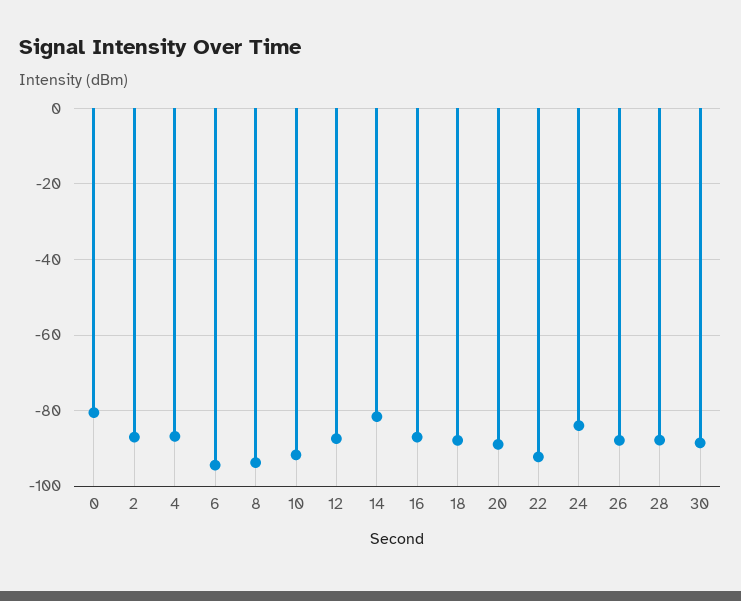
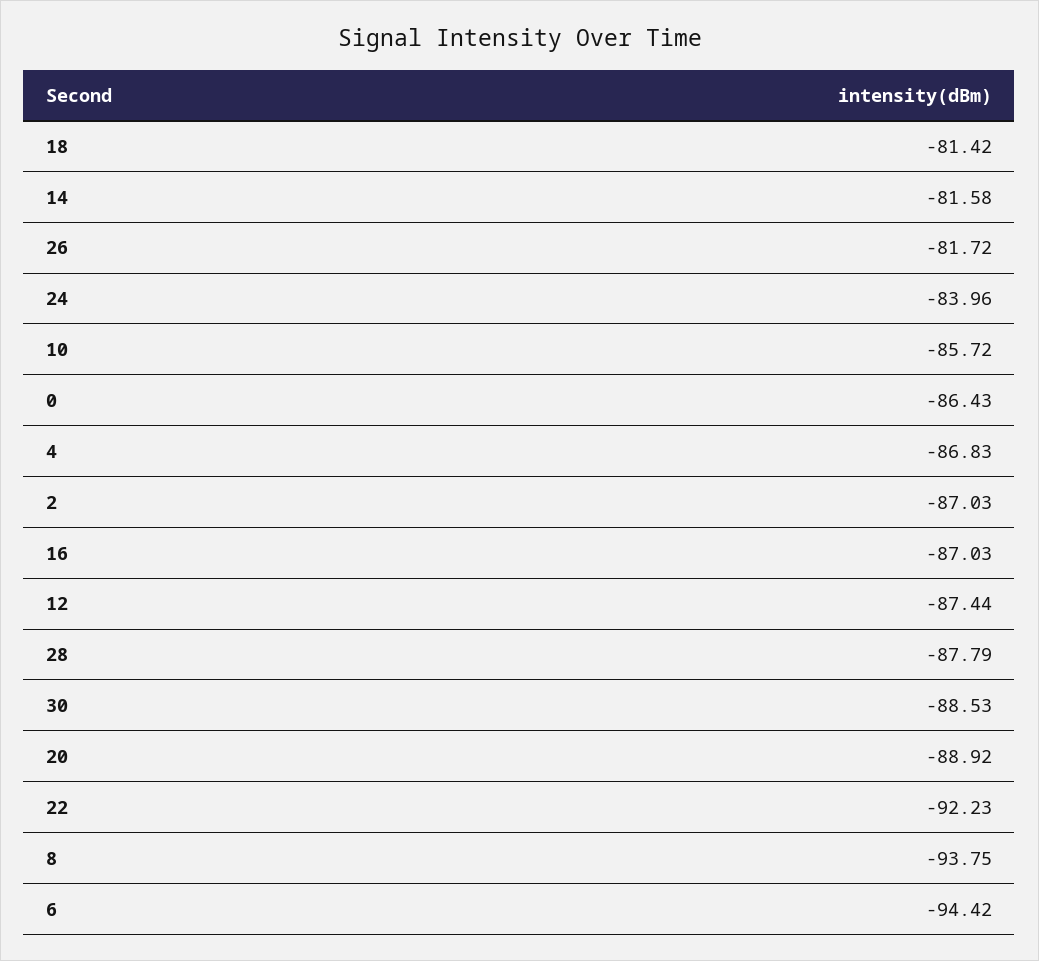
  {
-   "0": -80,
+   "0": -86.43,
    "2": -87.03,
    "4": -86.83,
    "6": -94.42,
    "8": -93.75,
-   "10": -92,
+   "10": -85.72,
    "12": -87.44,
    "14": -81.58,
    "16": -87.03,
-   "18": -88,
+   "18": -81.42,
    "20": -88.92,
    "22": -92.23,
    "24": -83.96,
-   "26": -88,
+   "26": -81.72,
    "28": -87.79,
    "30": -88.53
  }

